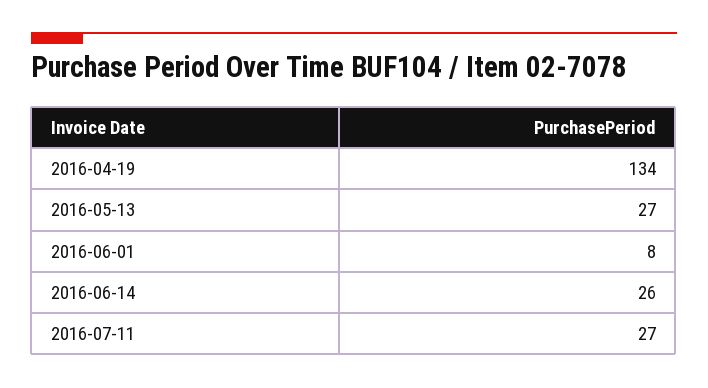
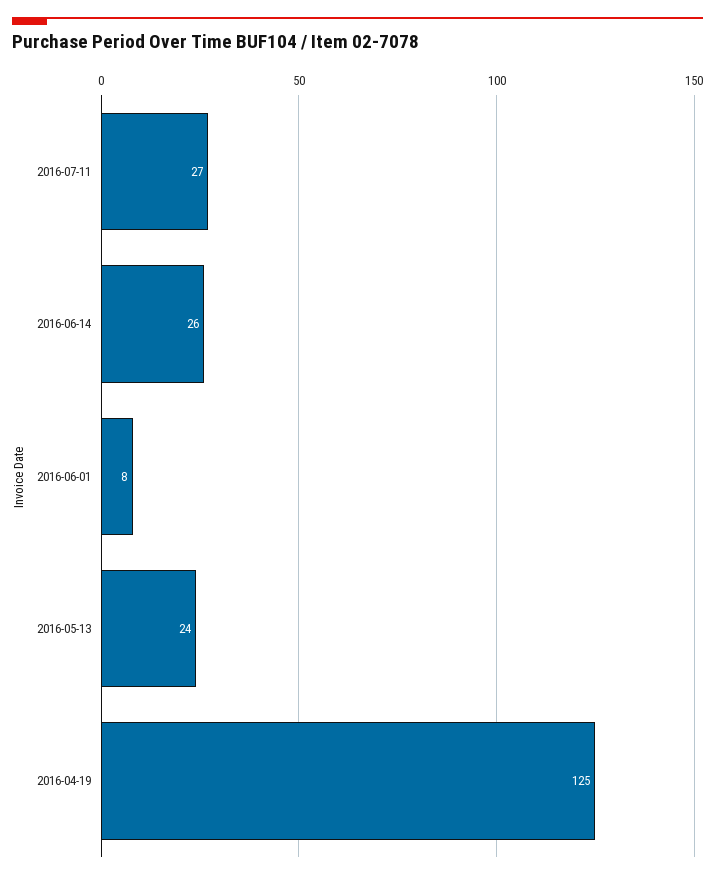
  {
-   "2016-04-19": 134,
+   "2016-04-19": 125,
-   "2016-05-13": 27,
+   "2016-05-13": 24,
    "2016-06-01": 8,
    "2016-06-14": 26,
    "2016-07-11": 27
  }

